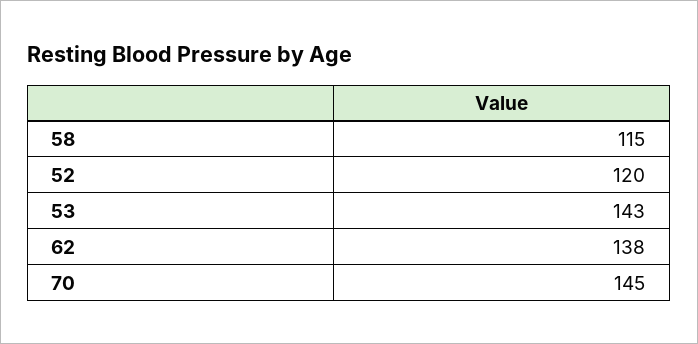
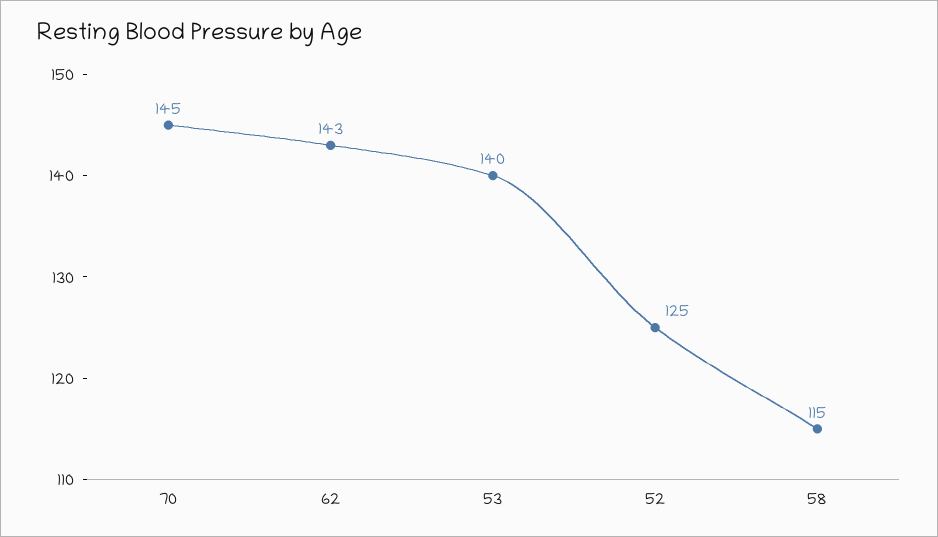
  {
    "58": 115,
-   "52": 120,
+   "52": 125,
-   "53": 143,
+   "53": 140,
-   "62": 138,
+   "62": 143,
    "70": 145
  }

